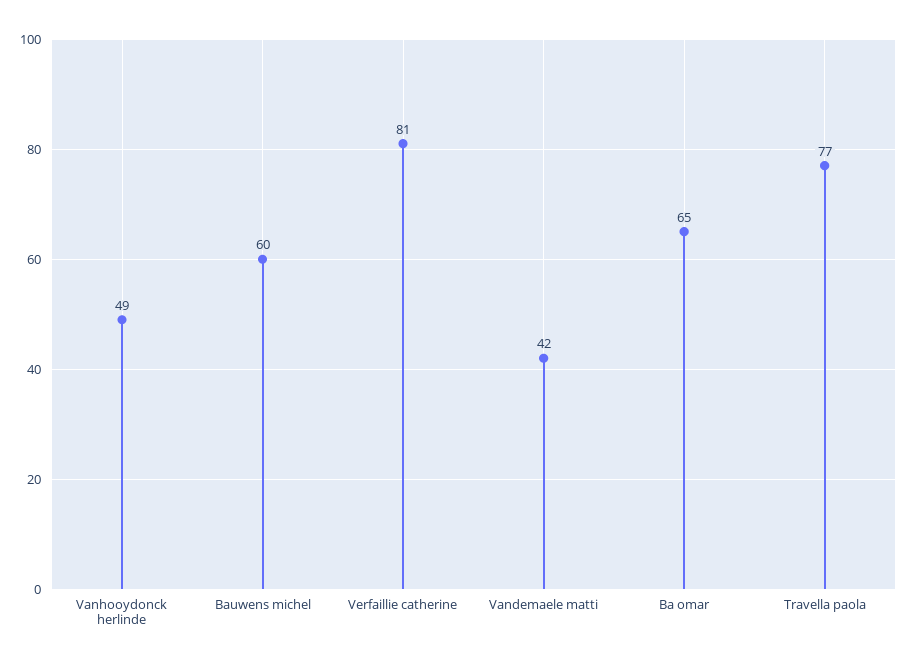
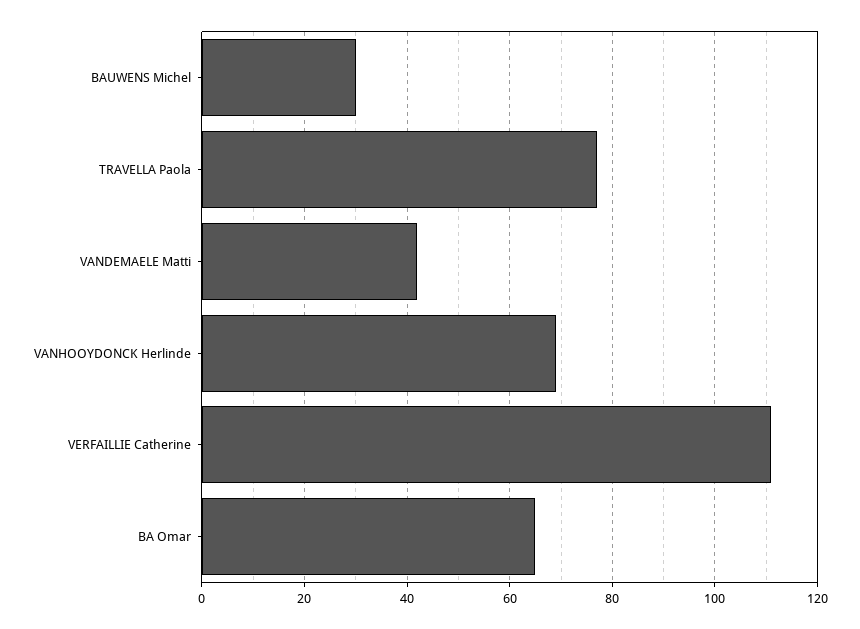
  {
-   "Vanhooydonck herlinde": 49,
+   "Vanhooydonck herlinde": 70,
-   "Bauwens michel": 60,
+   "Bauwens michel": 30,
-   "Verfaillie catherine": 81,
+   "Verfaillie catherine": 110,
    "Vandemaele matti": 42,
    "Ba omar": 65,
    "Travella paola": 77
  }

